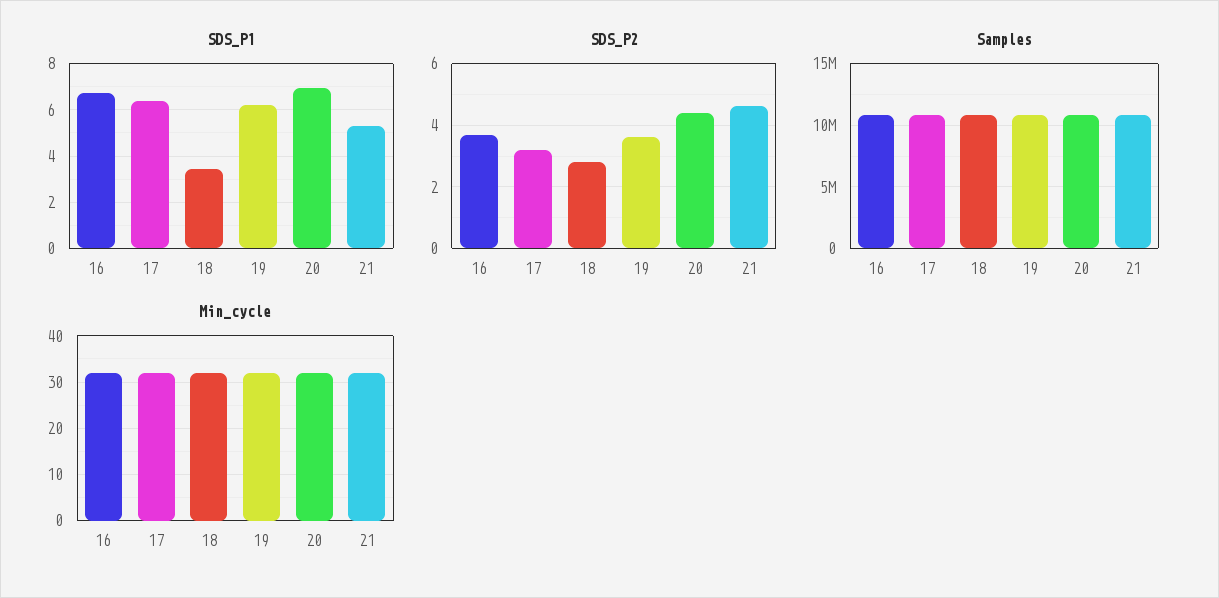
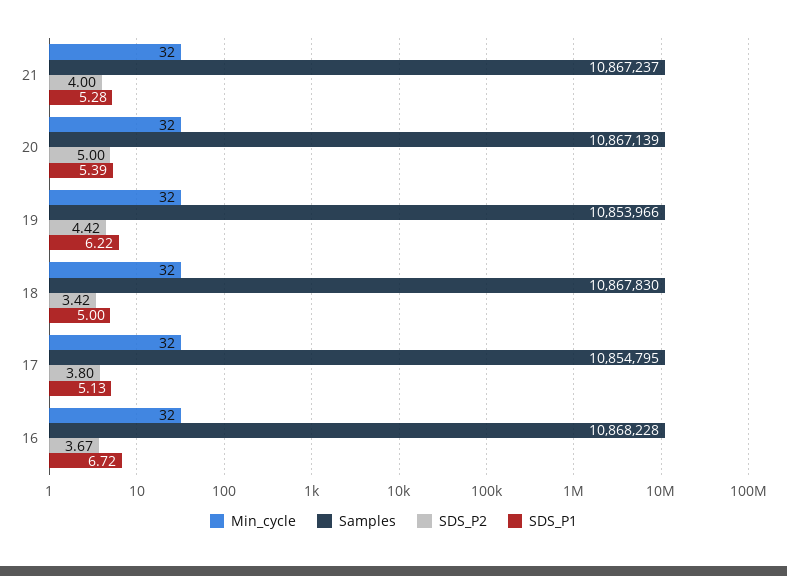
  {
    "SDS_P1": {
      "16": 6.72,
-     "17": 6.5,
+     "17": 5.13,
-     "18": 3.5,
+     "18": 5,
      "19": 6.22,
-     "20": 7,
+     "20": 5.39,
      "21": 5.28
    },
    "SDS_P2": {
      "16": 3.67,
-     "17": 3.2,
+     "17": 3.8,
-     "18": 2.8,
+     "18": 3.42,
-     "19": 3.6,
+     "19": 4.42,
-     "20": 4.4,
+     "20": 5,
-     "21": 4.6
+     "21": 4
    },
    "Samples": {
      "16": 10868228,
      "17": 10854795,
      "18": 10867830,
      "19": 10853966,
      "20": 10867139,
      "21": 10867237
    },
    "Min_cycle": {
      "16": 32,
      "17": 32,
      "18": 32,
      "19": 32,
      "20": 32,
      "21": 32
    }
  }

